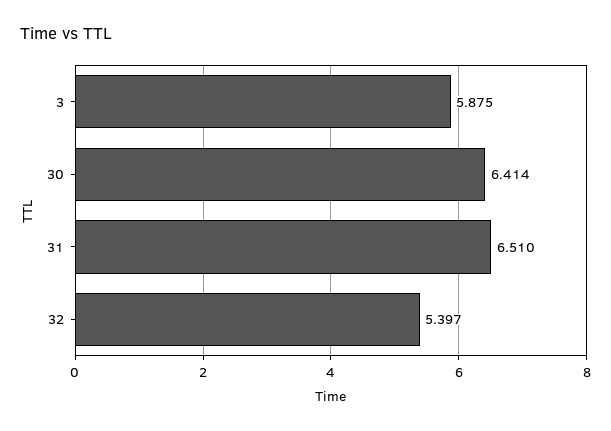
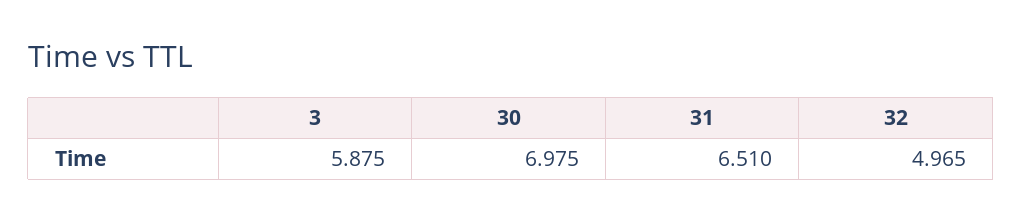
  {
    "3": 5.875,
-   "30": 6.414,
+   "30": 6.975,
    "31": 6.51,
-   "32": 5.397
+   "32": 4.965
  }

